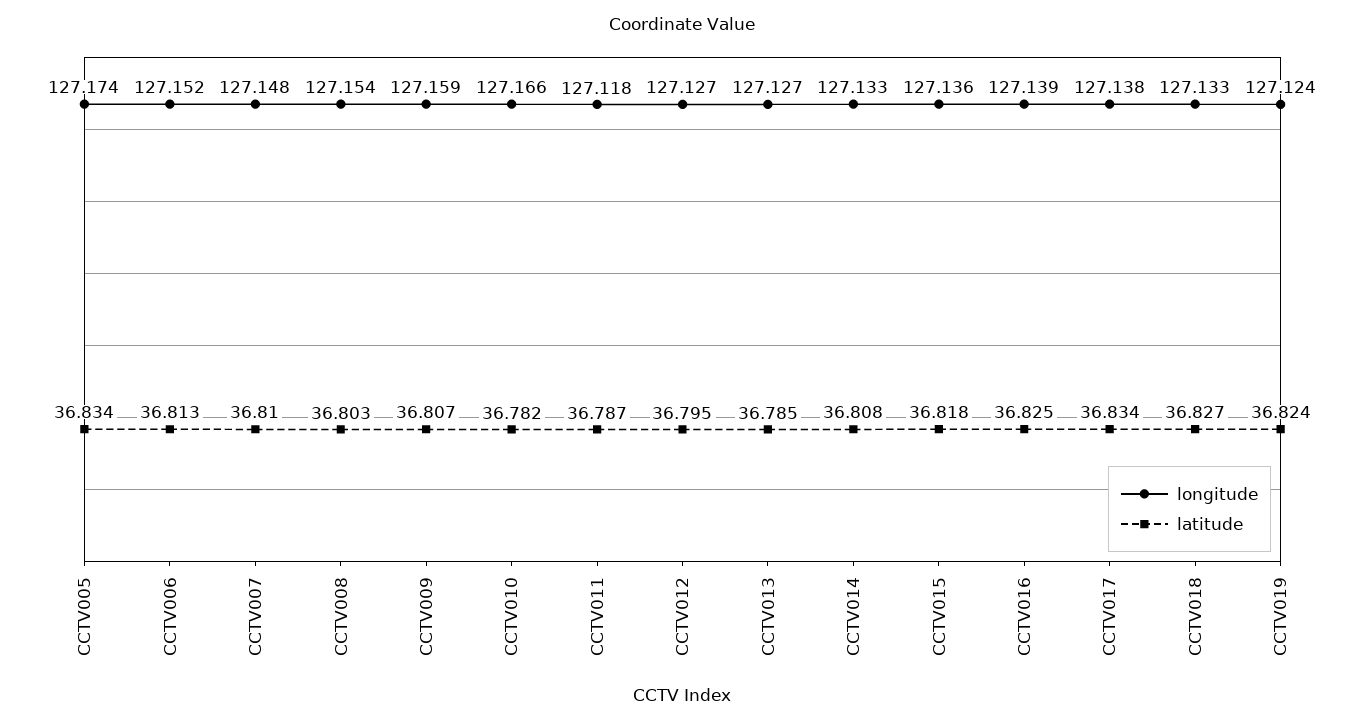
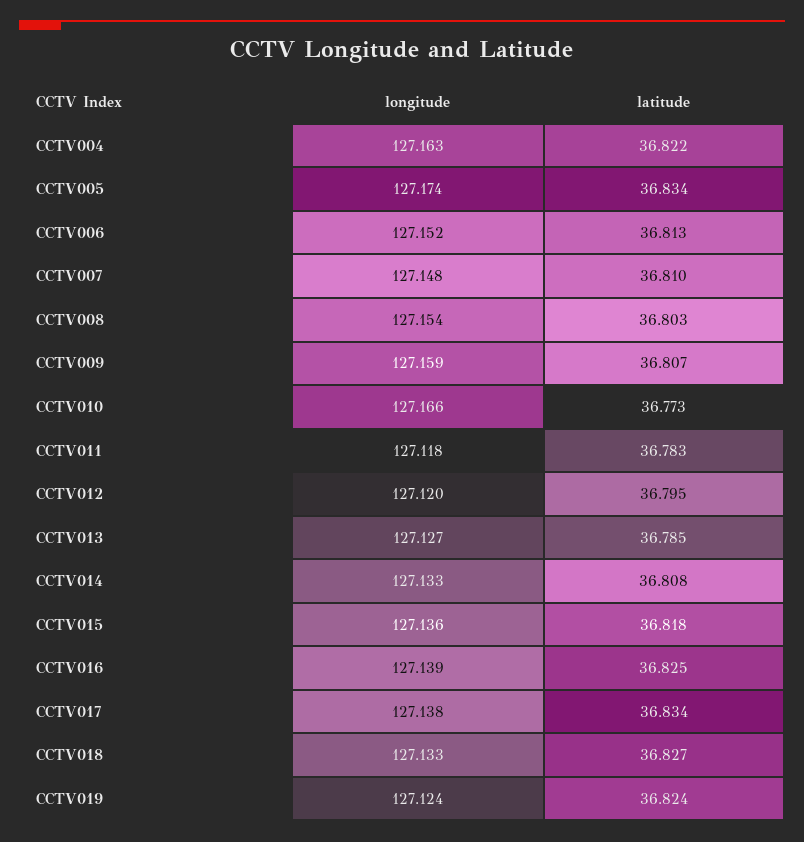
  {
    "longitude": {
      "CCTV005": 127.174,
      "CCTV006": 127.152,
      "CCTV007": 127.148,
      "CCTV008": 127.154,
      "CCTV009": 127.159,
      "CCTV010": 127.166,
      "CCTV011": 127.118,
-     "CCTV012": 127.127,
+     "CCTV012": 127.12,
      "CCTV013": 127.127,
      "CCTV014": 127.133,
      "CCTV015": 127.136,
      "CCTV016": 127.139,
      "CCTV017": 127.138,
      "CCTV018": 127.133,
-     "CCTV019": 127.124
+     "CCTV019": 127.124,
+     "CCTV004": 127.163
    },
    "latitude": {
      "CCTV005": 36.834,
      "CCTV006": 36.813,
      "CCTV007": 36.81,
      "CCTV008": 36.803,
      "CCTV009": 36.807,
-     "CCTV010": 36.782,
+     "CCTV010": 36.773,
-     "CCTV011": 36.787,
+     "CCTV011": 36.783,
      "CCTV012": 36.795,
      "CCTV013": 36.785,
      "CCTV014": 36.808,
      "CCTV015": 36.818,
      "CCTV016": 36.825,
      "CCTV017": 36.834,
      "CCTV018": 36.827,
-     "CCTV019": 36.824
+     "CCTV019": 36.824,
+     "CCTV004": 36.822
    }
  }

